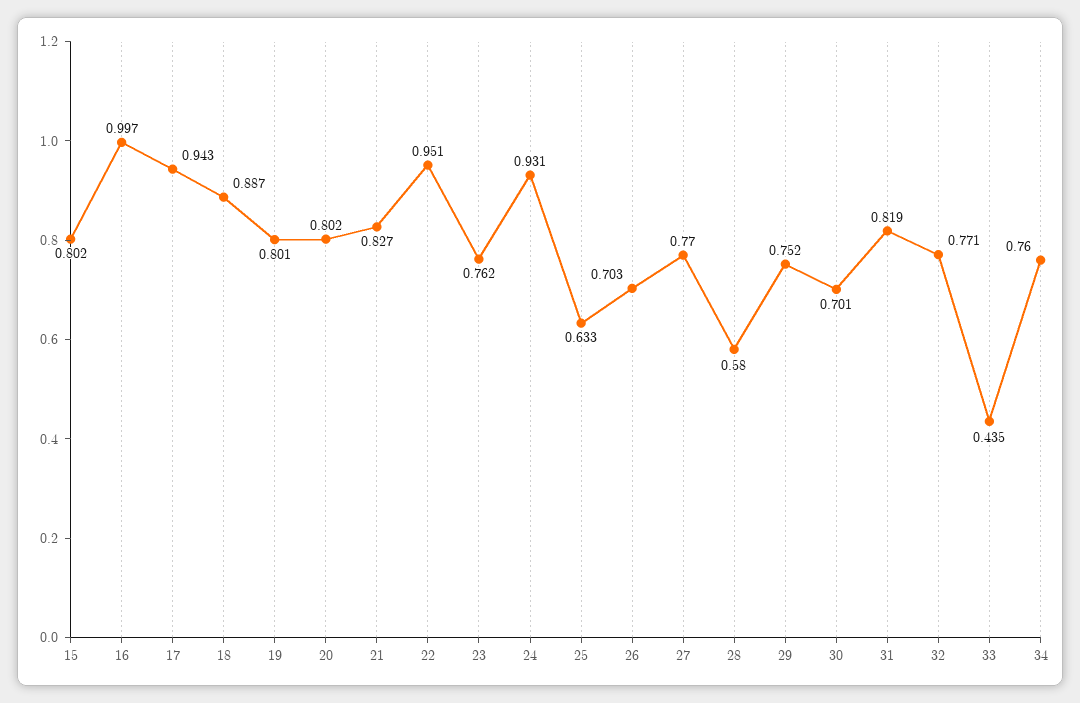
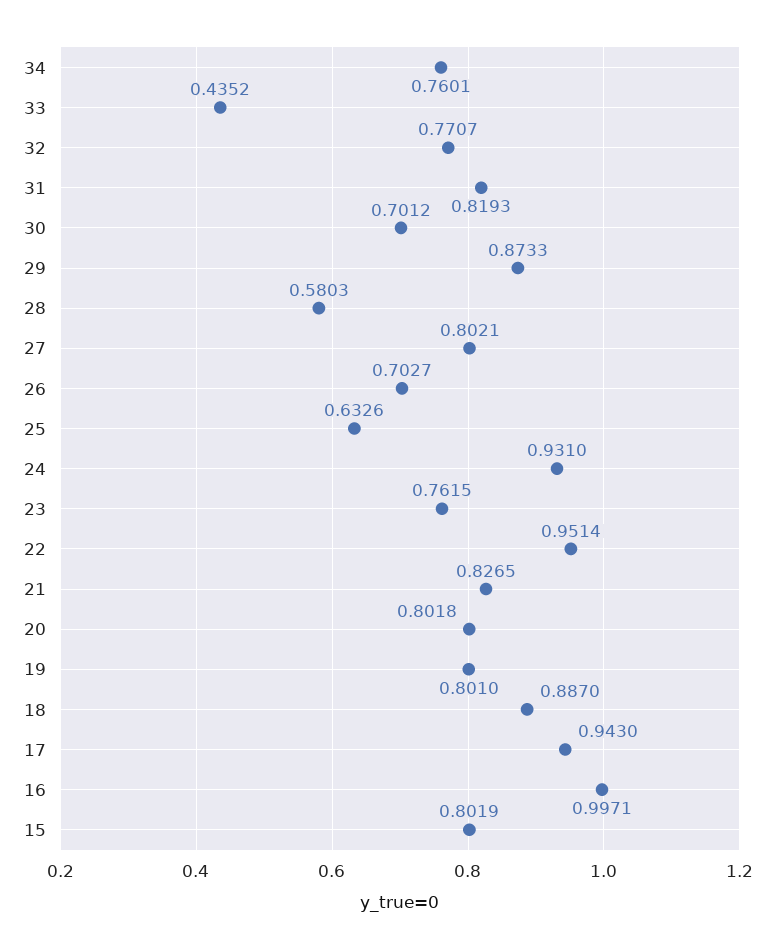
  {
    "15": 0.8019,
    "16": 0.9971,
    "17": 0.943,
    "18": 0.887,
    "19": 0.801,
    "20": 0.8018,
    "21": 0.8265,
    "22": 0.9514,
    "23": 0.7615,
    "24": 0.931,
    "25": 0.6326,
    "26": 0.7027,
-   "27": 0.77,
+   "27": 0.8021,
    "28": 0.5803,
-   "29": 0.752,
+   "29": 0.8733,
    "30": 0.7012,
    "31": 0.8193,
    "32": 0.7707,
    "33": 0.4352,
    "34": 0.7601
  }

